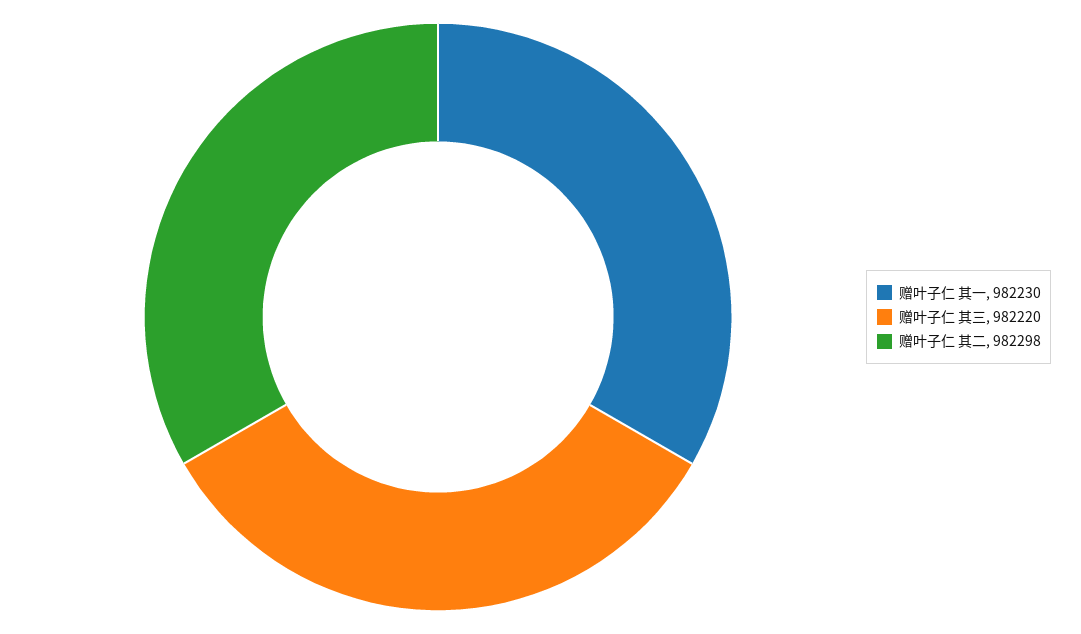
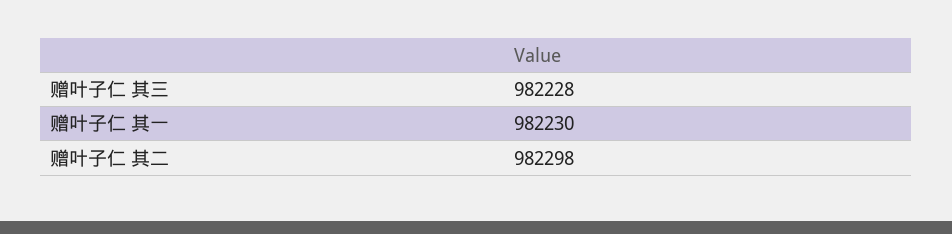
  {
    "赠叶子仁 其一": 982230,
-   "赠叶子仁 其三": 982220,
+   "赠叶子仁 其三": 982228,
    "赠叶子仁 其二": 982298
  }

